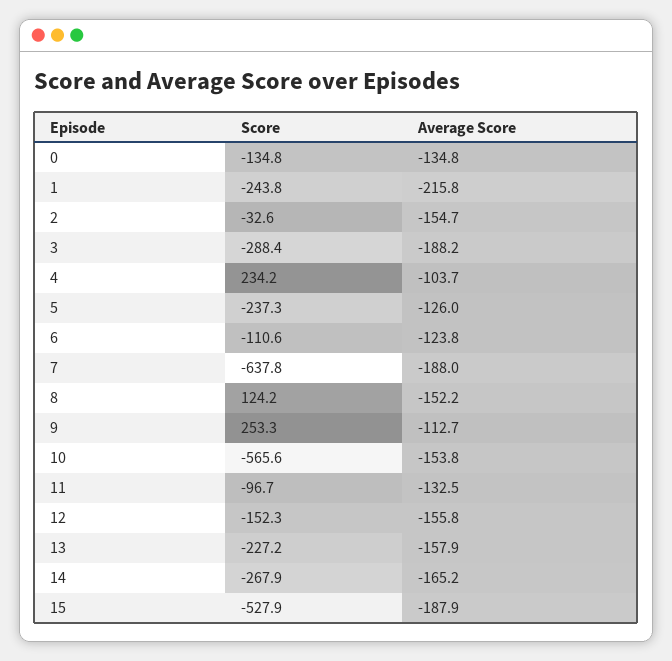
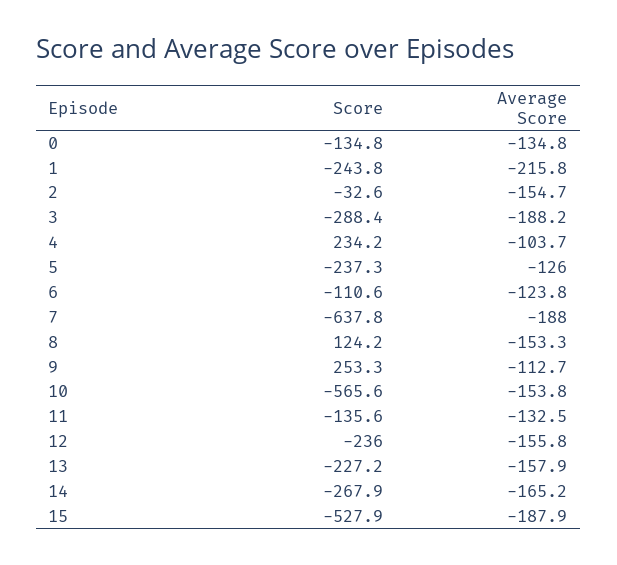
  {
    "Score": {
      "0": -134.8,
      "1": -243.8,
      "2": -32.6,
      "3": -288.4,
      "4": 234.2,
      "5": -237.3,
      "6": -110.6,
      "7": -637.8,
      "8": 124.2,
      "9": 253.3,
      "10": -565.6,
-     "11": -96.7,
+     "11": -135.6,
-     "12": -152.3,
+     "12": -236,
      "13": -227.2,
      "14": -267.9,
      "15": -527.9
    },
    "Average Score": {
      "0": -134.8,
      "1": -215.8,
      "2": -154.7,
      "3": -188.2,
      "4": -103.7,
      "5": -126,
      "6": -123.8,
      "7": -188,
-     "8": -152.2,
+     "8": -153.3,
      "9": -112.7,
      "10": -153.8,
      "11": -132.5,
      "12": -155.8,
      "13": -157.9,
      "14": -165.2,
      "15": -187.9
    }
  }

